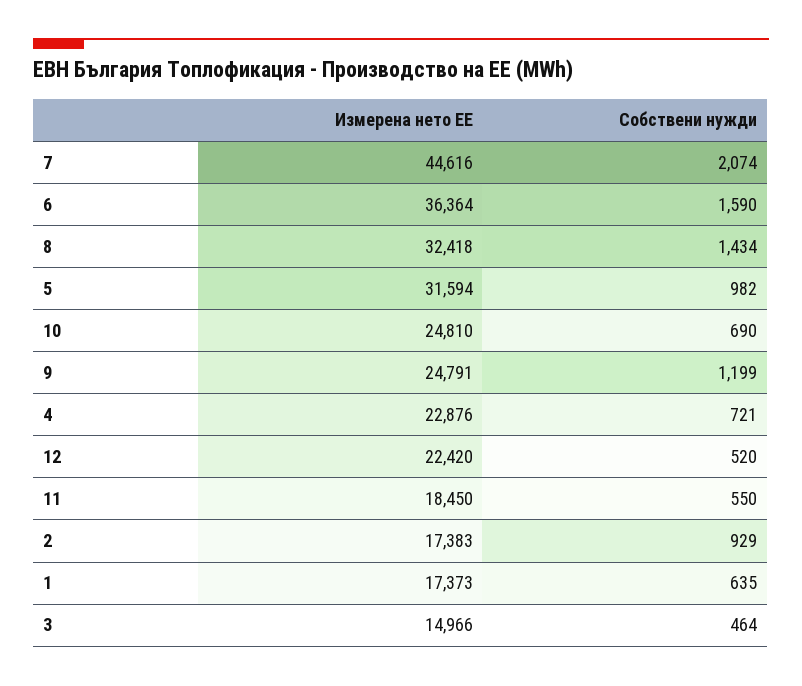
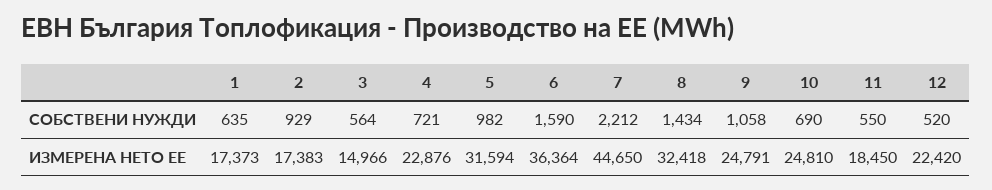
  {
    "Измерена нето ЕЕ": {
-     "7": 44616,
+     "7": 44650,
      "6": 36364,
      "8": 32418,
      "5": 31594,
      "10": 24810,
      "9": 24791,
      "4": 22876,
      "12": 22420,
      "11": 18450,
      "2": 17383,
      "1": 17373,
      "3": 14966
    },
    "Собствени нужди": {
-     "7": 2074,
+     "7": 2212,
      "6": 1590,
      "8": 1434,
      "5": 982,
      "10": 690,
-     "9": 1199,
+     "9": 1058,
      "4": 721,
      "12": 520,
      "11": 550,
      "2": 929,
      "1": 635,
-     "3": 464
+     "3": 564
    }
  }

